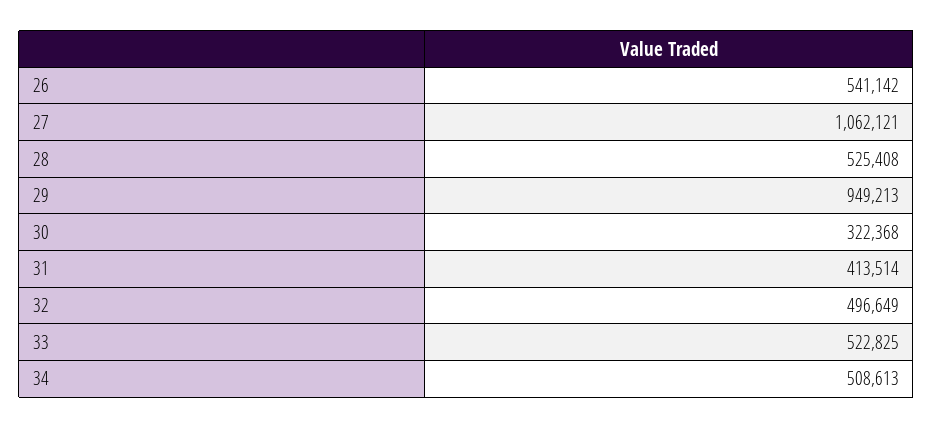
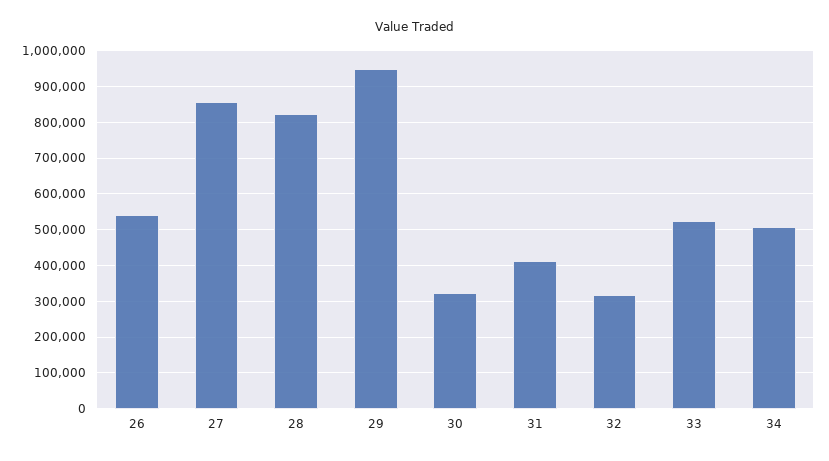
  {
    "26": 541142,
-   "27": 1062121,
+   "27": 860000,
-   "28": 525408,
+   "28": 820000,
    "29": 949213,
    "30": 322368,
    "31": 413514,
-   "32": 496649,
+   "32": 320000,
    "33": 522825,
    "34": 508613
  }

